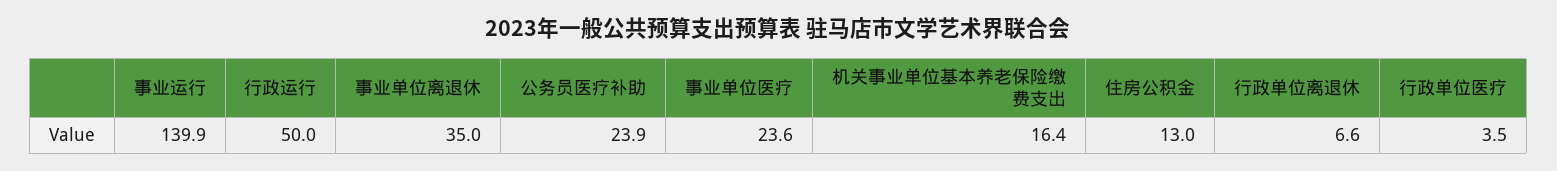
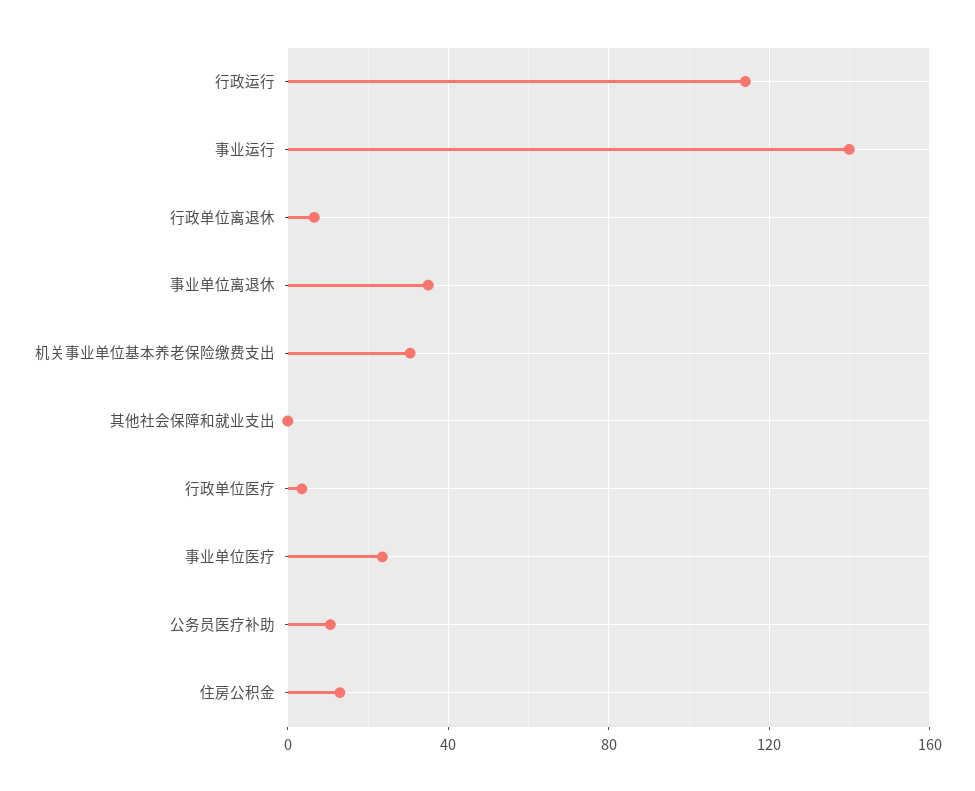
  {
    "事业运行": 139.9,
-   "行政运行": 50,
+   "行政运行": 115,
    "事业单位离退休": 35,
-   "公务员医疗补助": 23.9,
+   "公务员医疗补助": 10,
    "事业单位医疗": 23.6,
-   "机关事业单位基本养老保险缴费支出": 16.4,
+   "机关事业单位基本养老保险缴费支出": 30,
    "住房公积金": 13,
    "行政单位离退休": 6.6,
-   "行政单位医疗": 3.5
+   "行政单位医疗": 3.5,
+   "其他社会保障和就业支出": 0
  }

